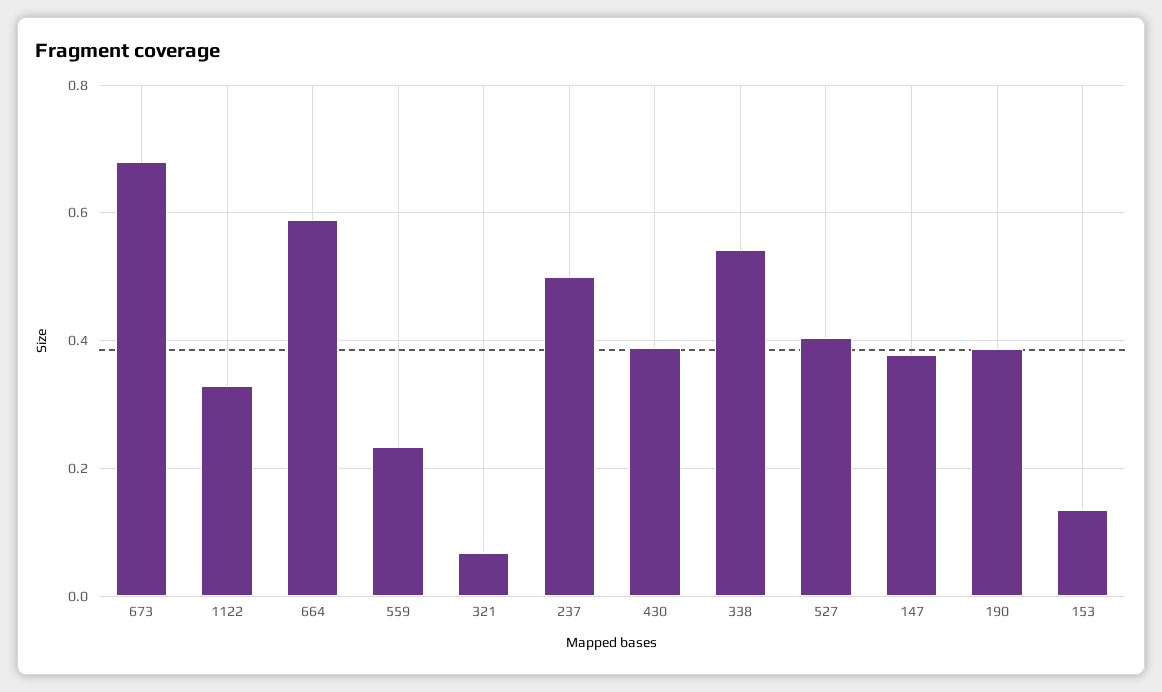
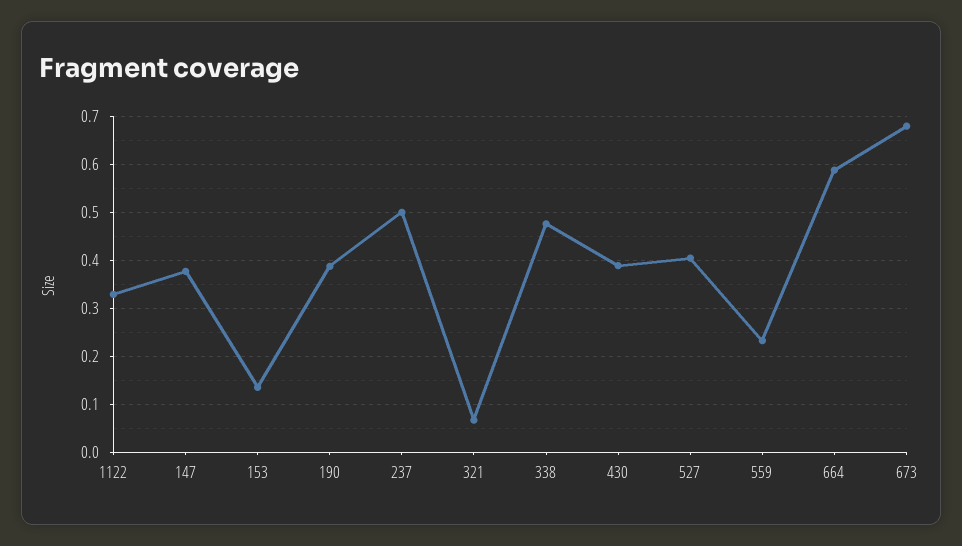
  {
    "673": 0.68,
    "1122": 0.32,
    "664": 0.58,
    "559": 0.24,
    "321": 0.06,
    "237": 0.5,
    "430": 0.38,
-   "338": 0.54,
+   "338": 0.48,
    "527": 0.4,
    "147": 0.38,
    "190": 0.38,
    "153": 0.14
  }

